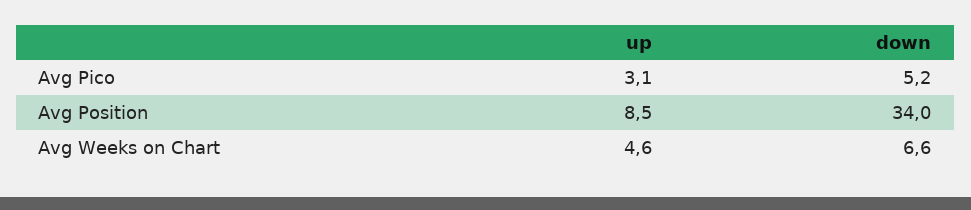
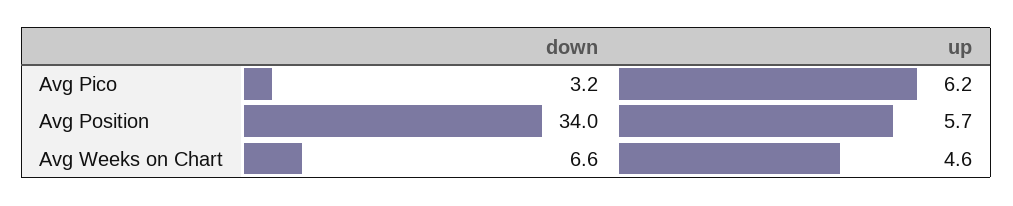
  {
    "up": {
-     "Avg Pico": 3.1,
+     "Avg Pico": 6.2,
-     "Avg Position": 8.5,
+     "Avg Position": 5.7,
      "Avg Weeks on Chart": 4.6
    },
    "down": {
-     "Avg Pico": 5.2,
+     "Avg Pico": 3.2,
      "Avg Position": 34,
      "Avg Weeks on Chart": 6.6
    }
  }

